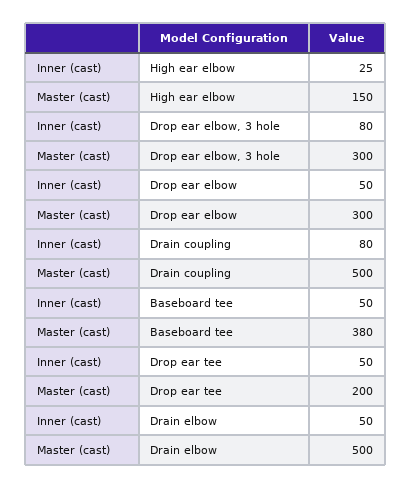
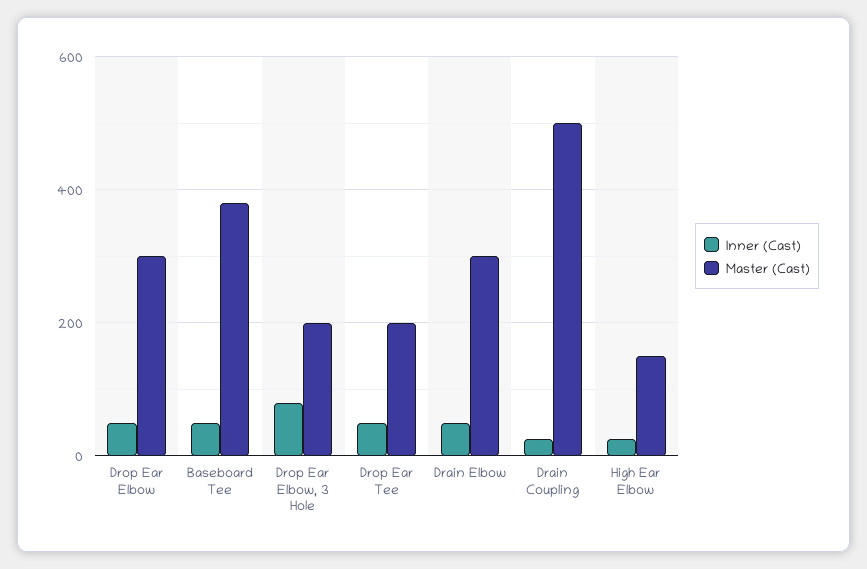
  {
    "Inner (cast)": {
      "High ear elbow": 25,
      "Drop ear elbow, 3 hole": 80,
      "Drop ear elbow": 50,
-     "Drain coupling": 80,
+     "Drain coupling": 20,
      "Baseboard tee": 50,
      "Drop ear tee": 50,
      "Drain elbow": 50
    },
    "Master (cast)": {
      "High ear elbow": 150,
-     "Drop ear elbow, 3 hole": 300,
+     "Drop ear elbow, 3 hole": 200,
      "Drop ear elbow": 300,
      "Drain coupling": 500,
      "Baseboard tee": 380,
      "Drop ear tee": 200,
-     "Drain elbow": 500
+     "Drain elbow": 300
    }
  }

